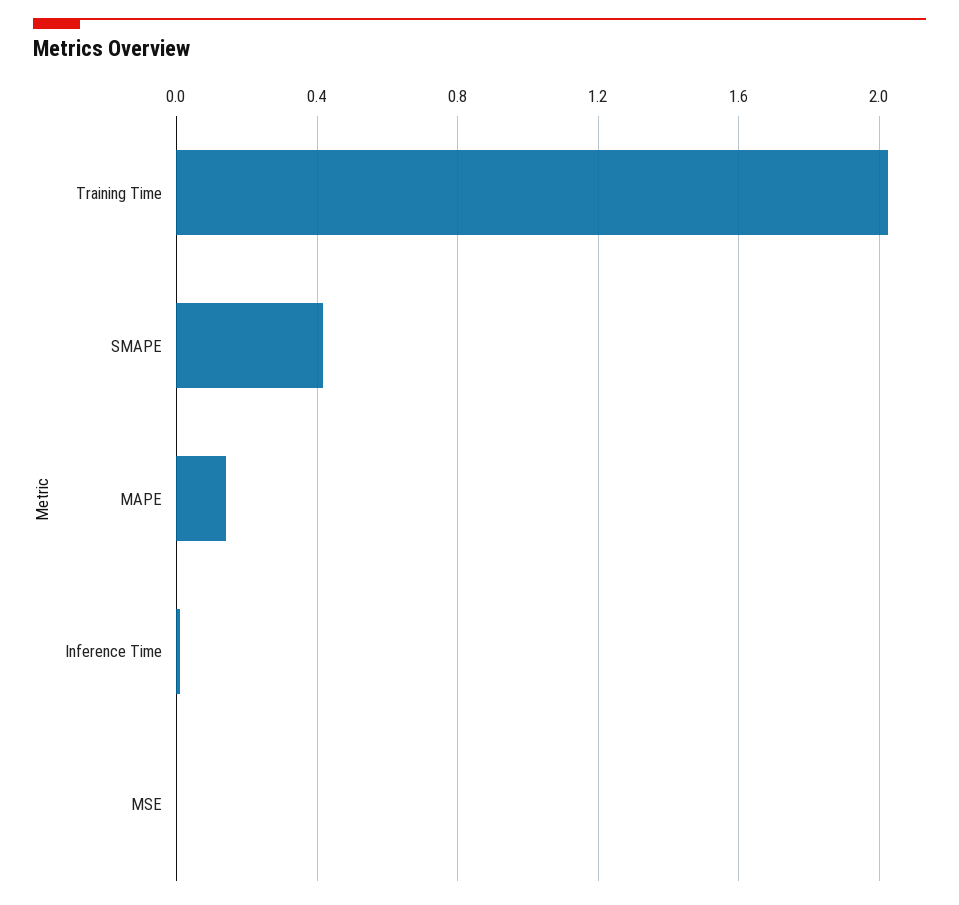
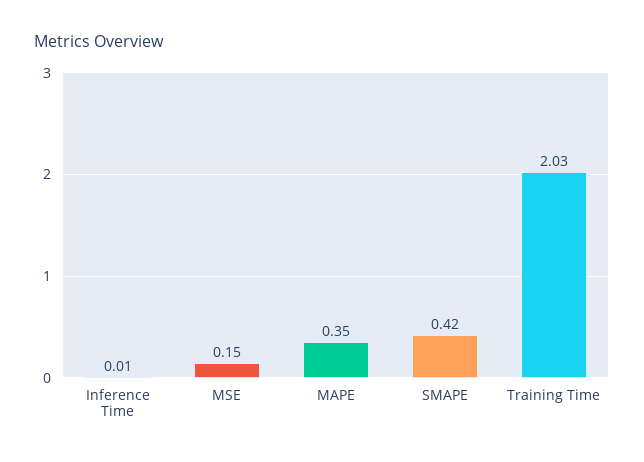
  {
    "Training Time": 2.03,
    "SMAPE": 0.42,
-   "MAPE": 0.15,
+   "MAPE": 0.35,
    "Inference Time": 0.01,
-   "MSE": 0
+   "MSE": 0.15
  }

